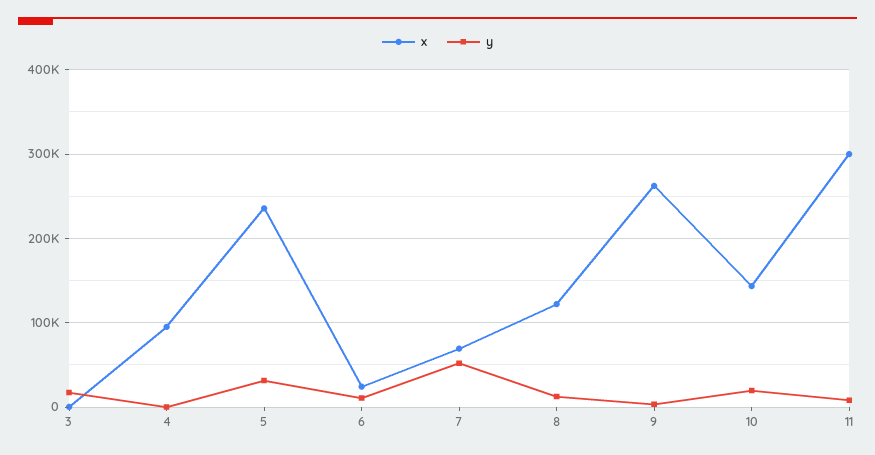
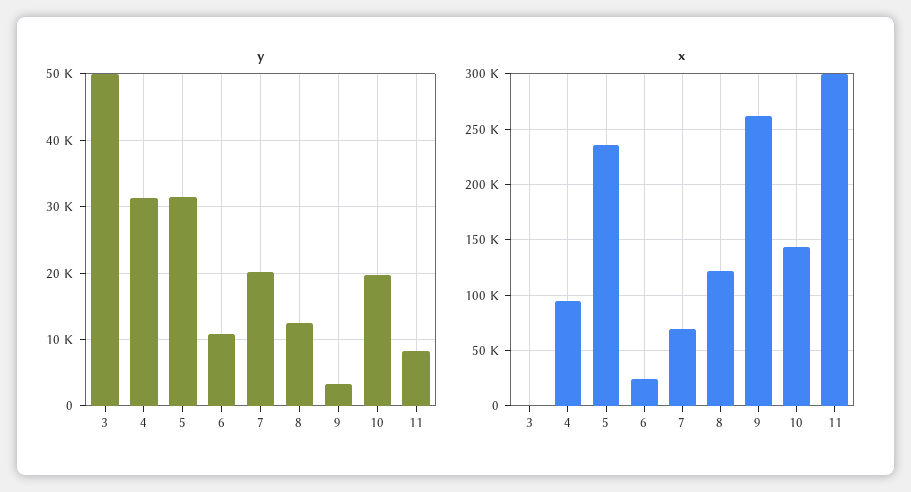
  {
    "x": {
      "3": 0,
      "4": 100000,
      "5": 240000,
      "6": 20000,
      "7": 70000,
      "8": 120000,
      "9": 260000,
      "10": 140000,
      "11": 300000
    },
    "y": {
-     "3": 20000,
+     "3": 50000,
-     "4": 0,
+     "4": 31000,
      "5": 31000,
      "6": 11000,
-     "7": 50000,
+     "7": 20000,
      "8": 12000,
      "9": 3000,
      "10": 20000,
      "11": 8000
    }
  }

